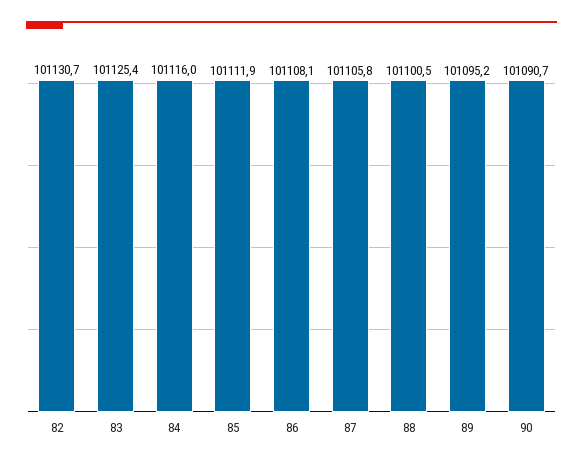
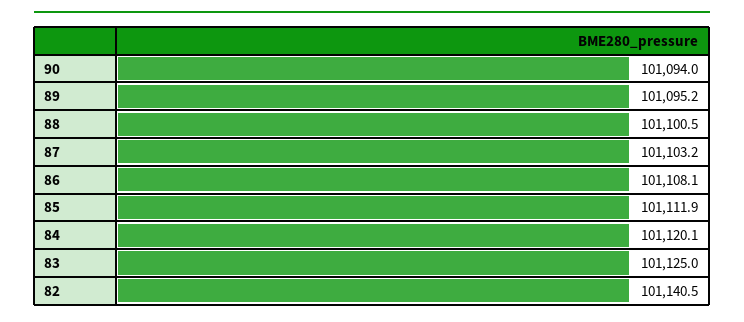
  {
-   "82": 101130.7,
+   "82": 101140.5,
-   "83": 101125.4,
+   "83": 101125,
-   "84": 101116,
+   "84": 101120.1,
    "85": 101111.9,
    "86": 101108.1,
-   "87": 101105.8,
+   "87": 101103.2,
    "88": 101100.5,
    "89": 101095.2,
-   "90": 101090.7
+   "90": 101094
  }

